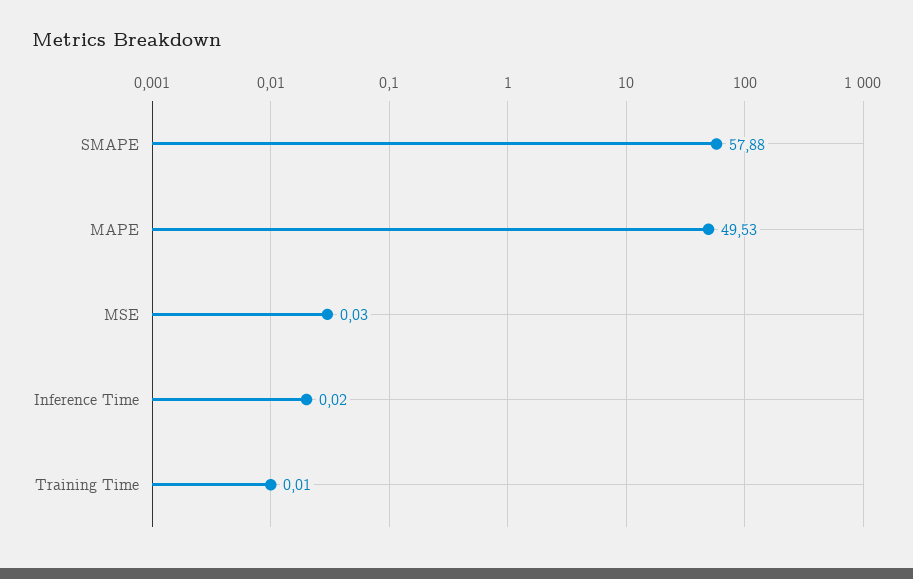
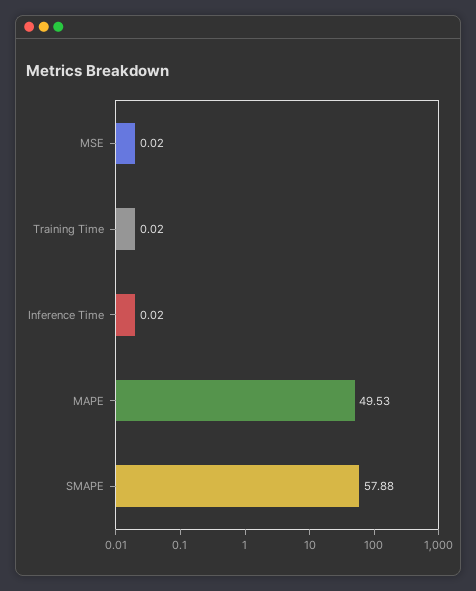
  {
    "SMAPE": 57.88,
    "MAPE": 49.53,
-   "MSE": 0.03,
+   "MSE": 0.02,
    "Inference Time": 0.02,
-   "Training Time": 0.01
+   "Training Time": 0.02
  }

